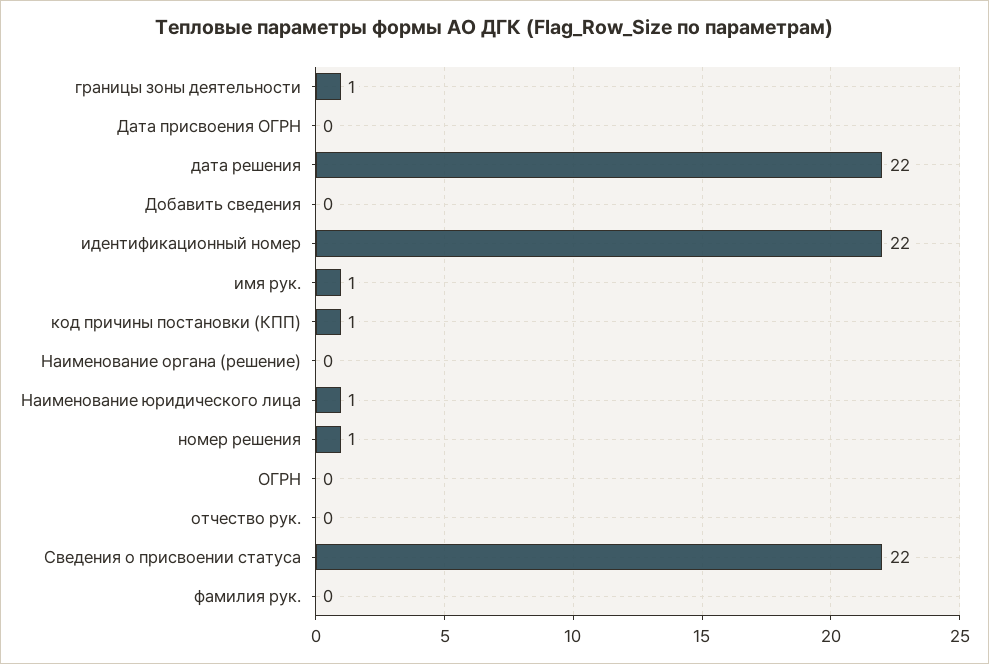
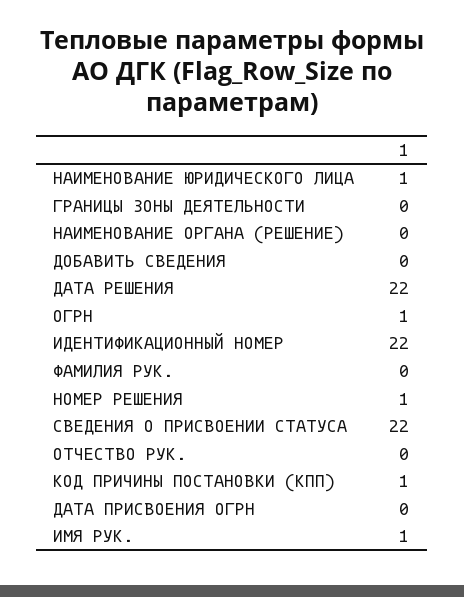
  {
-   "границы зоны деятельности": 1,
+   "границы зоны деятельности": 0,
    "Дата присвоения ОГРН": 0,
    "дата решения": 22,
    "Добавить сведения": 0,
    "идентификационный номер": 22,
    "имя рук.": 1,
    "код причины постановки (КПП)": 1,
    "Наименование органа (решение)": 0,
    "Наименование юридического лица": 1,
    "номер решения": 1,
-   "ОГРН": 0,
+   "ОГРН": 1,
    "отчество рук.": 0,
    "Сведения о присвоении статуса": 22,
    "фамилия рук.": 0
  }

